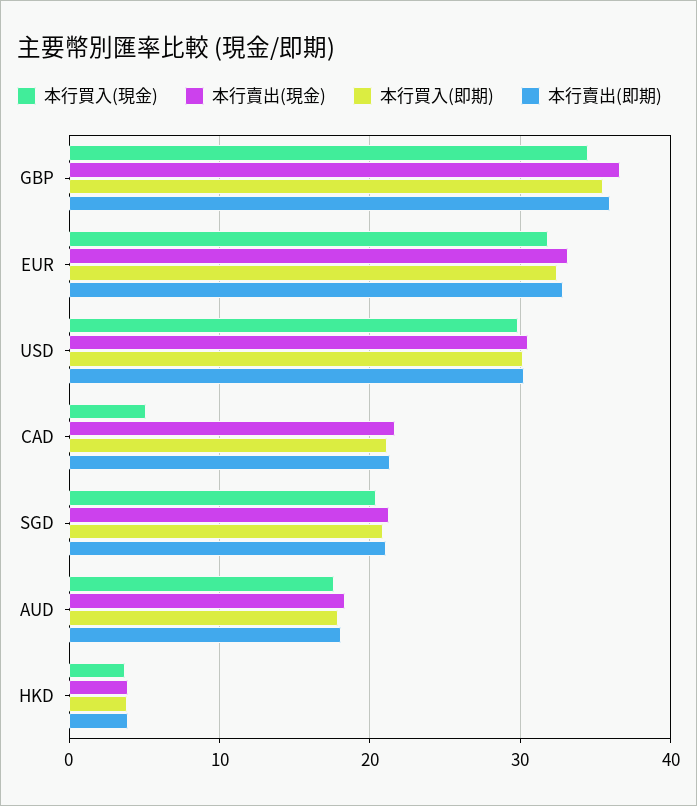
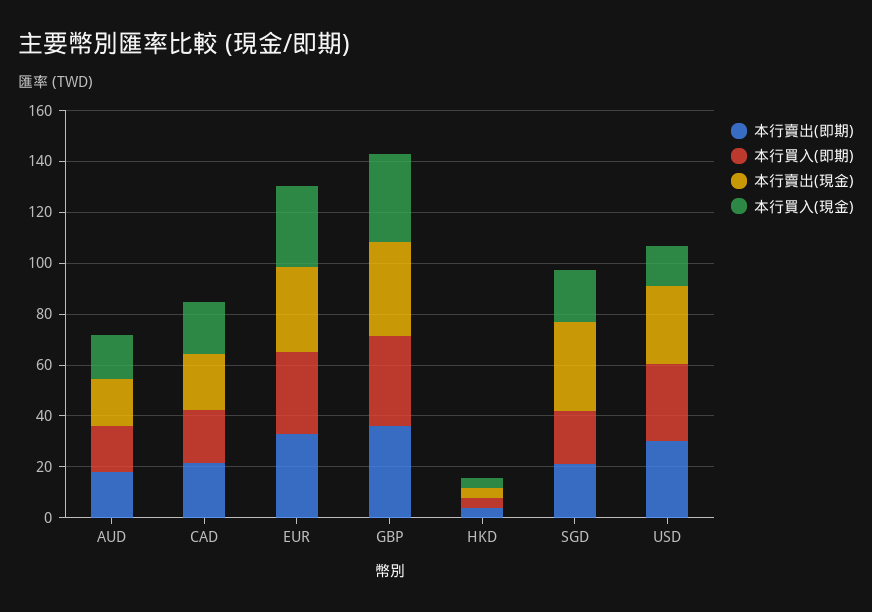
  {
    "本行買入(現金)": {
      "GBP": 35,
      "EUR": 32,
-     "USD": 30,
+     "USD": 15,
-     "CAD": 5,
+     "CAD": 20,
      "SGD": 20,
      "AUD": 18,
      "HKD": 4
    },
    "本行賣出(現金)": {
      "GBP": 37,
      "EUR": 33,
      "USD": 31,
      "CAD": 22,
-     "SGD": 21,
+     "SGD": 35,
      "AUD": 18,
      "HKD": 4
    },
    "本行買入(即期)": {
      "GBP": 36,
      "EUR": 32,
      "USD": 30,
      "CAD": 21,
      "SGD": 21,
      "AUD": 18,
      "HKD": 4
    },
    "本行賣出(即期)": {
      "GBP": 36,
      "EUR": 33,
      "USD": 30,
      "CAD": 21,
      "SGD": 21,
      "AUD": 18,
      "HKD": 4
    }
  }

